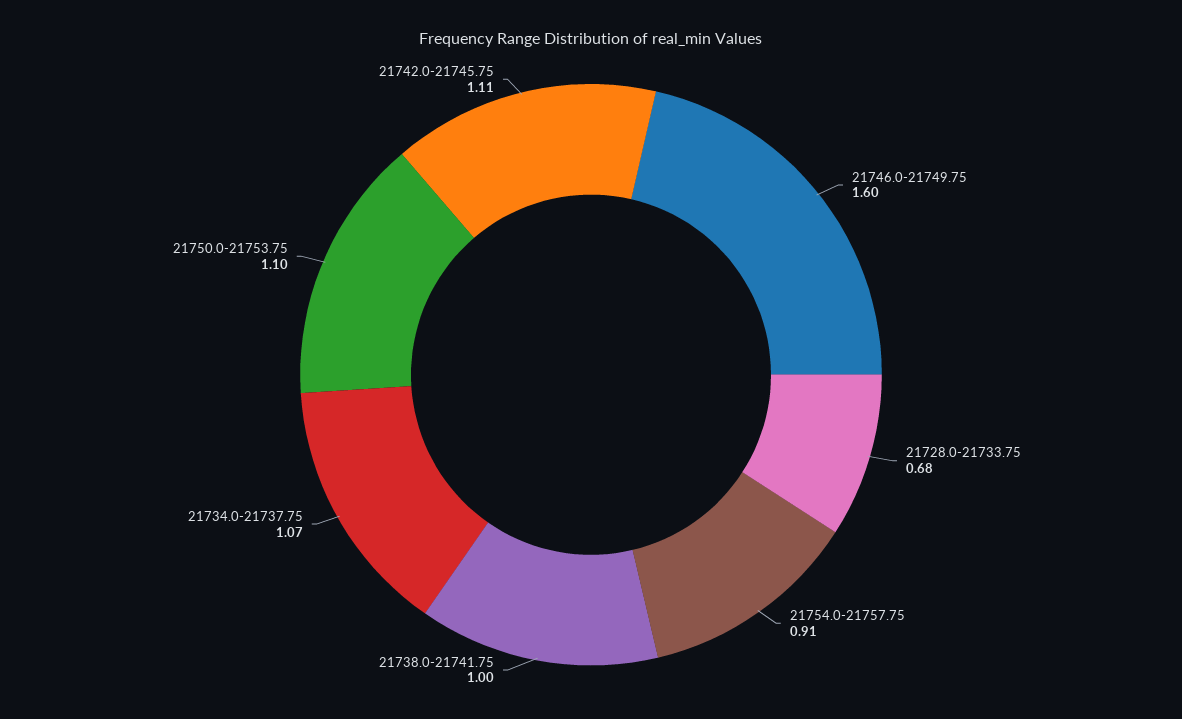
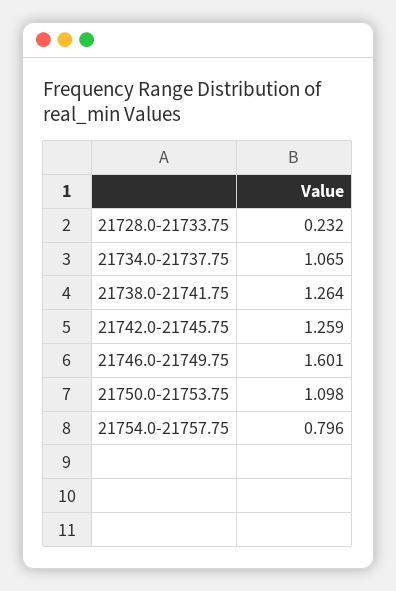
  {
    "21746.0-21749.75": 1.601,
-   "21728.0-21733.75": 0.68,
+   "21728.0-21733.75": 0.232,
-   "21754.0-21757.75": 0.91,
+   "21754.0-21757.75": 0.796,
-   "21738.0-21741.75": 1,
+   "21738.0-21741.75": 1.264,
    "21734.0-21737.75": 1.065,
    "21750.0-21753.75": 1.098,
-   "21742.0-21745.75": 1.11
+   "21742.0-21745.75": 1.259
  }

